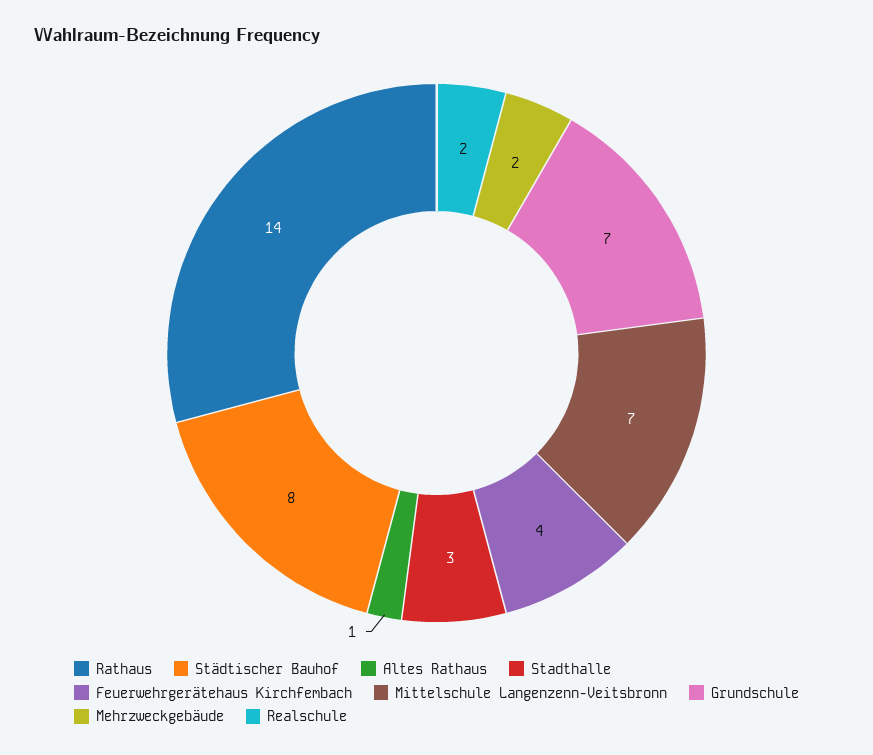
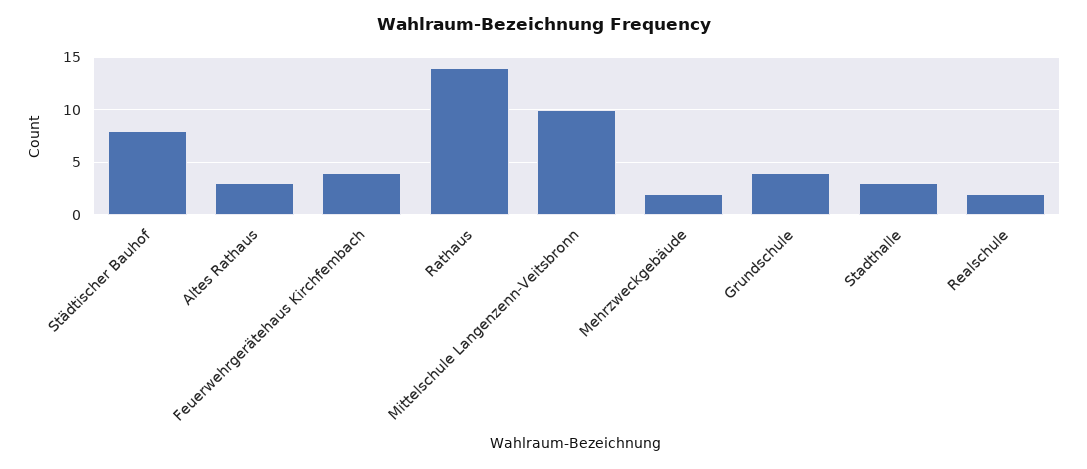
  {
    "Rathaus": 14,
    "Städtischer Bauhof": 8,
-   "Altes Rathaus": 1,
+   "Altes Rathaus": 3,
    "Stadthalle": 3,
    "Feuerwehrgerätehaus Kirchfembach": 4,
-   "Mittelschule Langenzenn-Veitsbronn": 7,
+   "Mittelschule Langenzenn-Veitsbronn": 10,
-   "Grundschule": 7,
+   "Grundschule": 4,
    "Mehrzweckgebäude": 2,
    "Realschule": 2
  }

